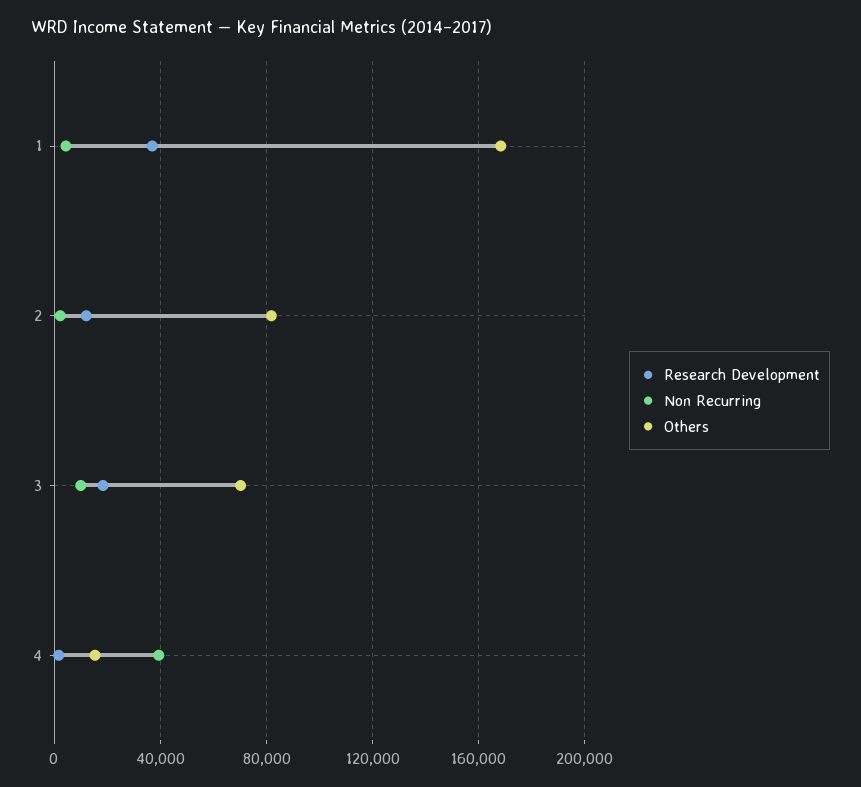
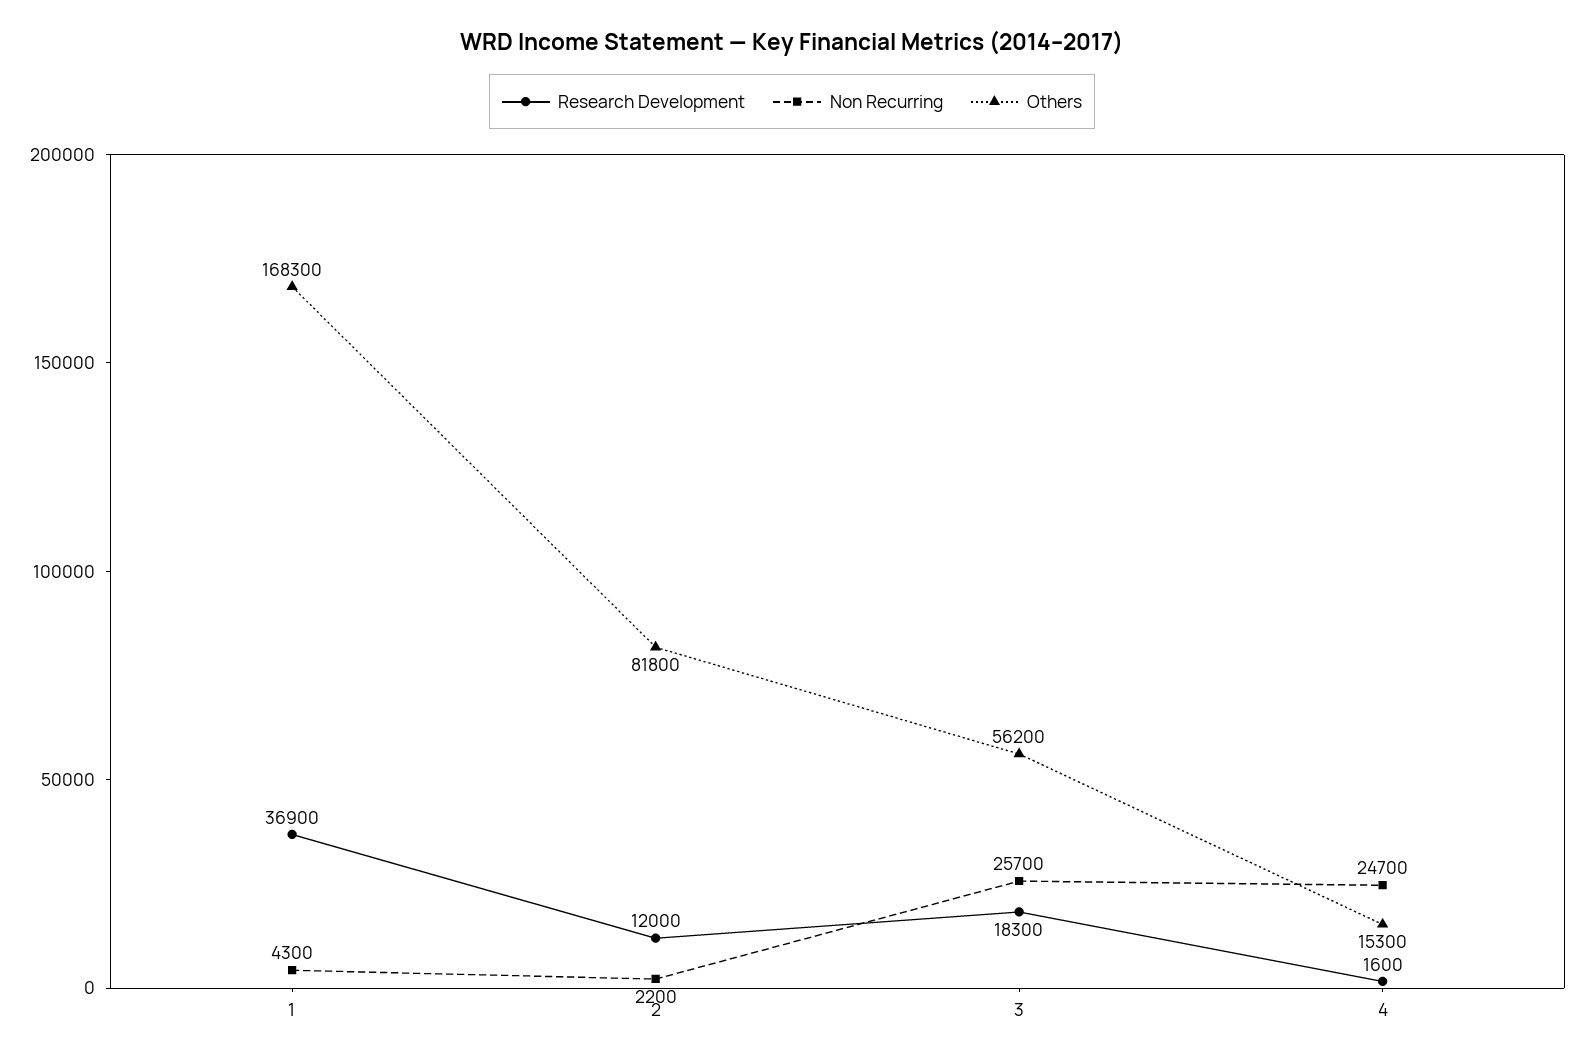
  {
    "Research Development": {
      "1": 36900,
      "2": 12000,
      "3": 18300,
      "4": 1600
    },
    "Non Recurring": {
      "1": 4300,
      "2": 2200,
-     "3": 10000,
+     "3": 25700,
-     "4": 40000
+     "4": 24700
    },
    "Others": {
      "1": 168300,
      "2": 81800,
-     "3": 70000,
+     "3": 56200,
      "4": 15300
    }
  }

